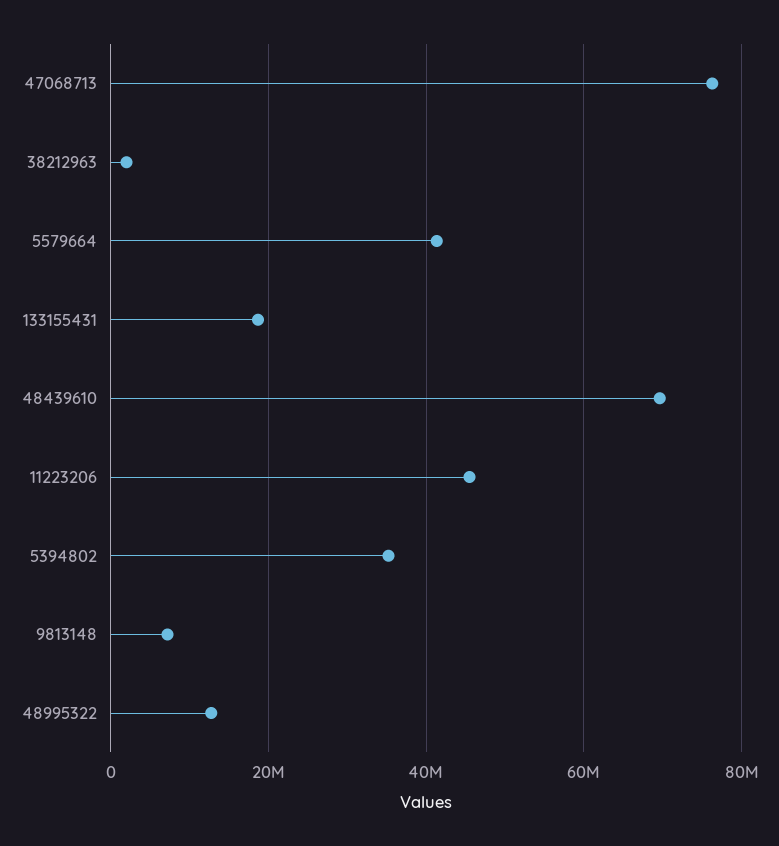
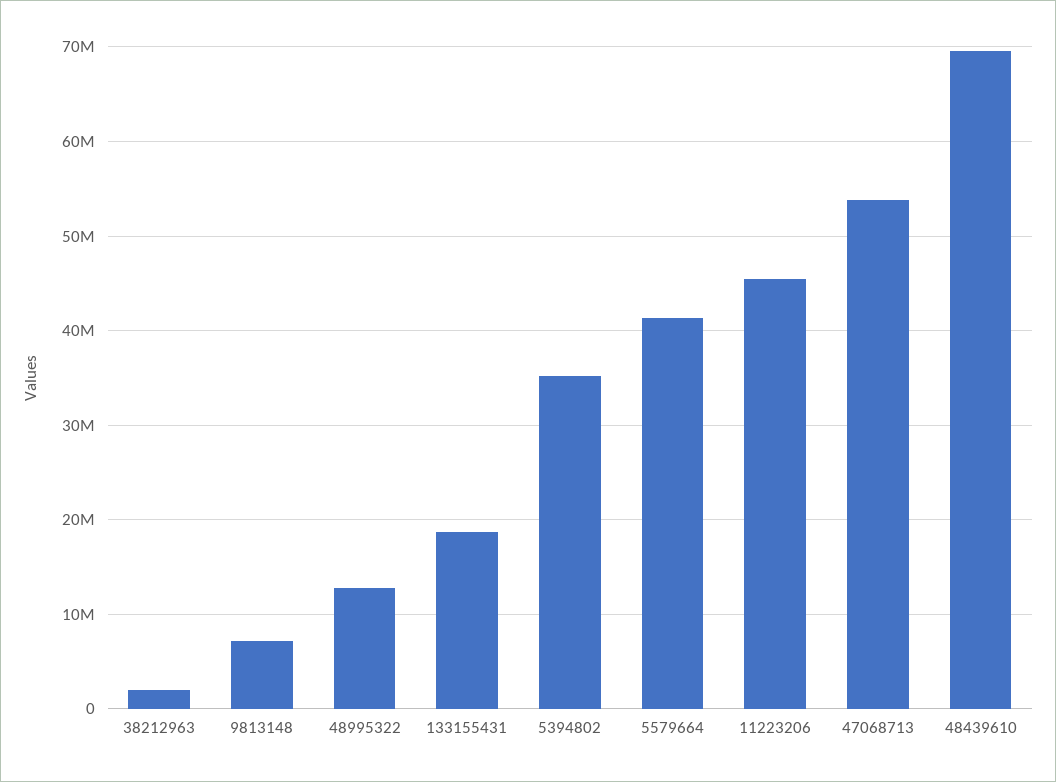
  {
-   "47068713": 76000000,
+   "47068713": 54000000,
    "38212963": 2000000,
    "5579664": 41000000,
    "133155431": 19000000,
    "48439610": 70000000,
    "11223206": 45000000,
    "5394802": 35000000,
    "9813148": 7000000,
    "48995322": 13000000
  }

